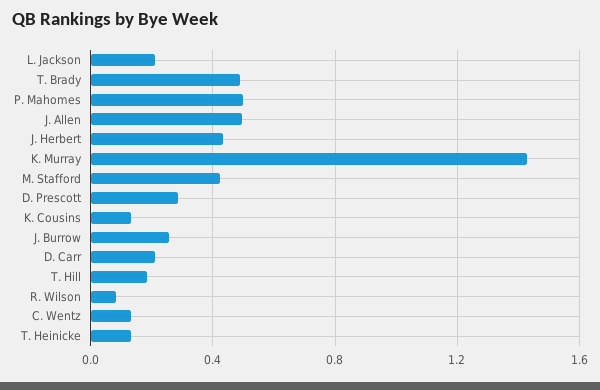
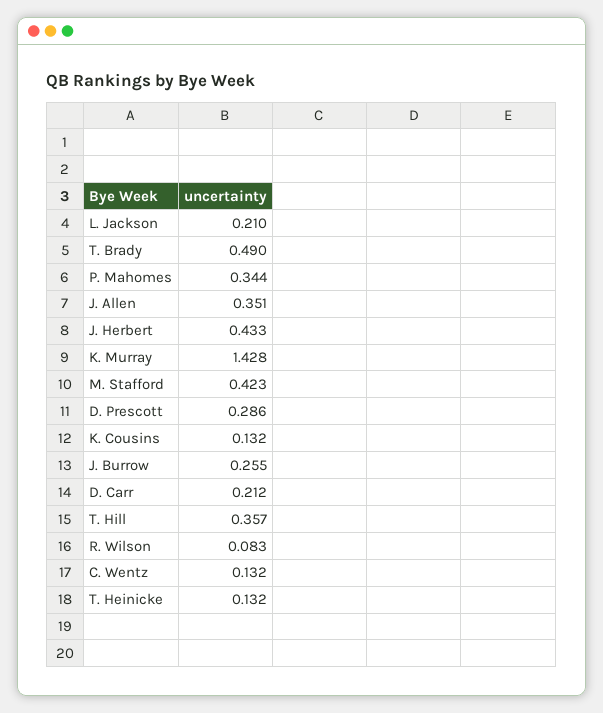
  {
    "L. Jackson": 0.21,
    "T. Brady": 0.49,
-   "P. Mahomes": 0.5,
+   "P. Mahomes": 0.344,
-   "J. Allen": 0.5,
+   "J. Allen": 0.351,
    "J. Herbert": 0.433,
    "K. Murray": 1.428,
    "M. Stafford": 0.423,
    "D. Prescott": 0.286,
    "K. Cousins": 0.132,
    "J. Burrow": 0.255,
    "D. Carr": 0.212,
-   "T. Hill": 0.2,
+   "T. Hill": 0.357,
    "R. Wilson": 0.083,
    "C. Wentz": 0.132,
    "T. Heinicke": 0.132
  }

